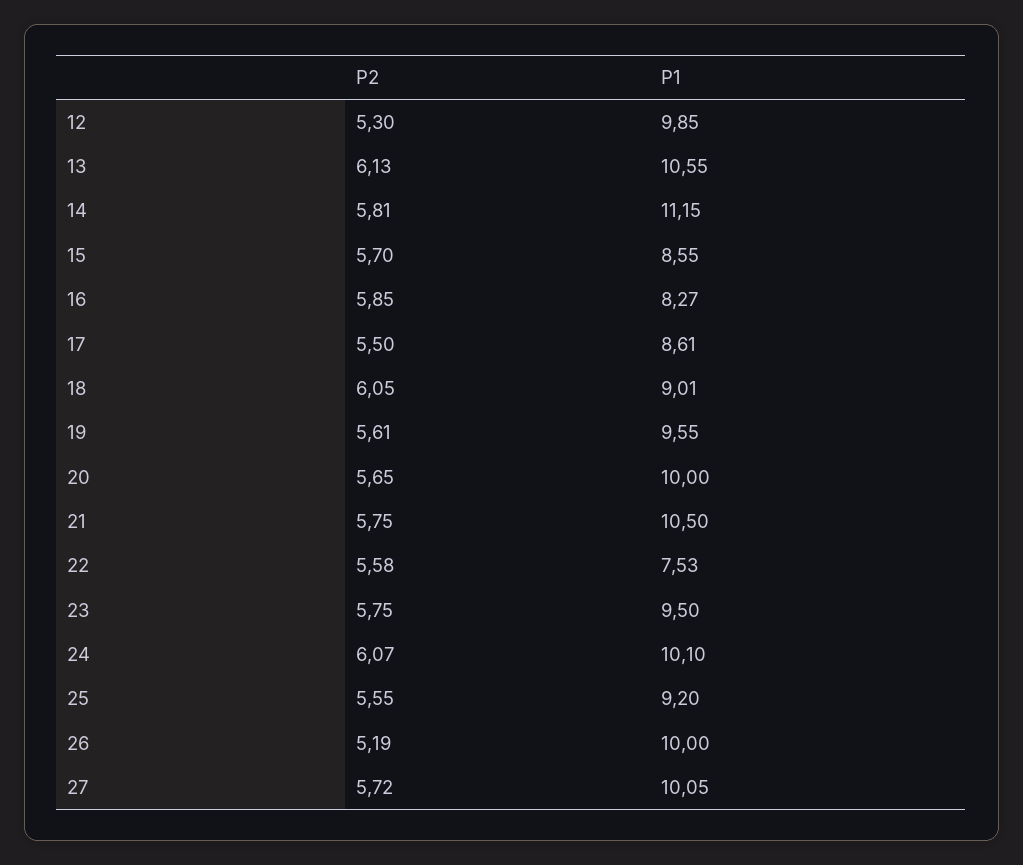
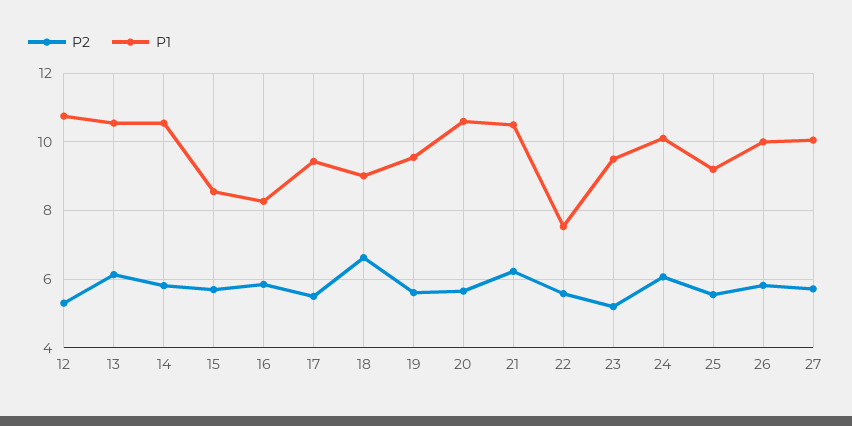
  {
    "P2": {
      "12": 5.3,
      "13": 6.13,
      "14": 5.81,
      "15": 5.7,
      "16": 5.85,
      "17": 5.5,
-     "18": 6.05,
+     "18": 6.6,
      "19": 5.61,
      "20": 5.65,
-     "21": 5.75,
+     "21": 6.2,
      "22": 5.58,
-     "23": 5.75,
+     "23": 5.2,
      "24": 6.07,
      "25": 5.55,
-     "26": 5.19,
+     "26": 5.8,
      "27": 5.72
    },
    "P1": {
-     "12": 9.85,
+     "12": 10.8,
      "13": 10.55,
-     "14": 11.15,
+     "14": 10.6,
      "15": 8.55,
      "16": 8.27,
-     "17": 8.61,
+     "17": 9.4,
      "18": 9.01,
      "19": 9.55,
-     "20": 10,
+     "20": 10.6,
      "21": 10.5,
      "22": 7.53,
      "23": 9.5,
      "24": 10.1,
      "25": 9.2,
      "26": 10,
      "27": 10.05
    }
  }

